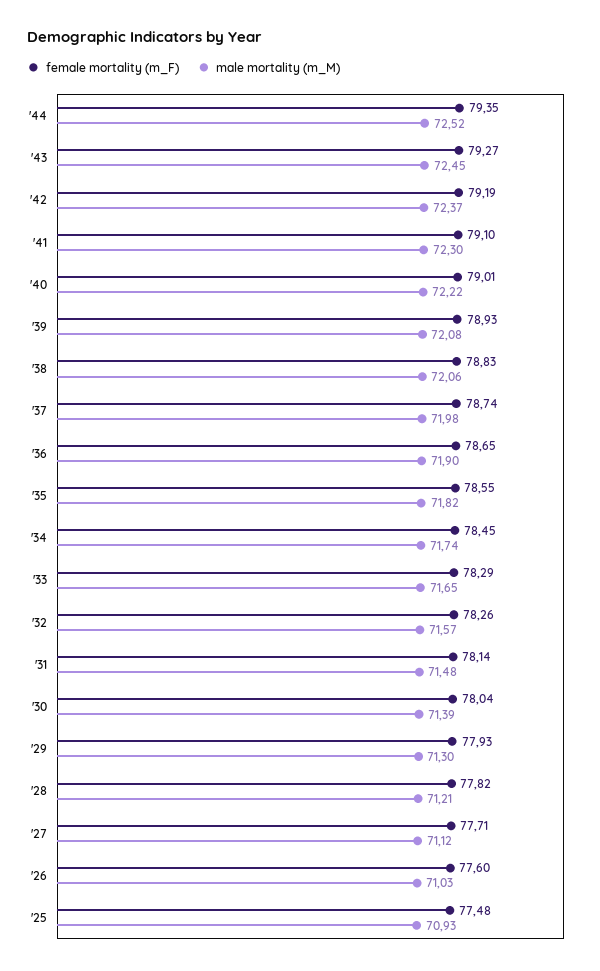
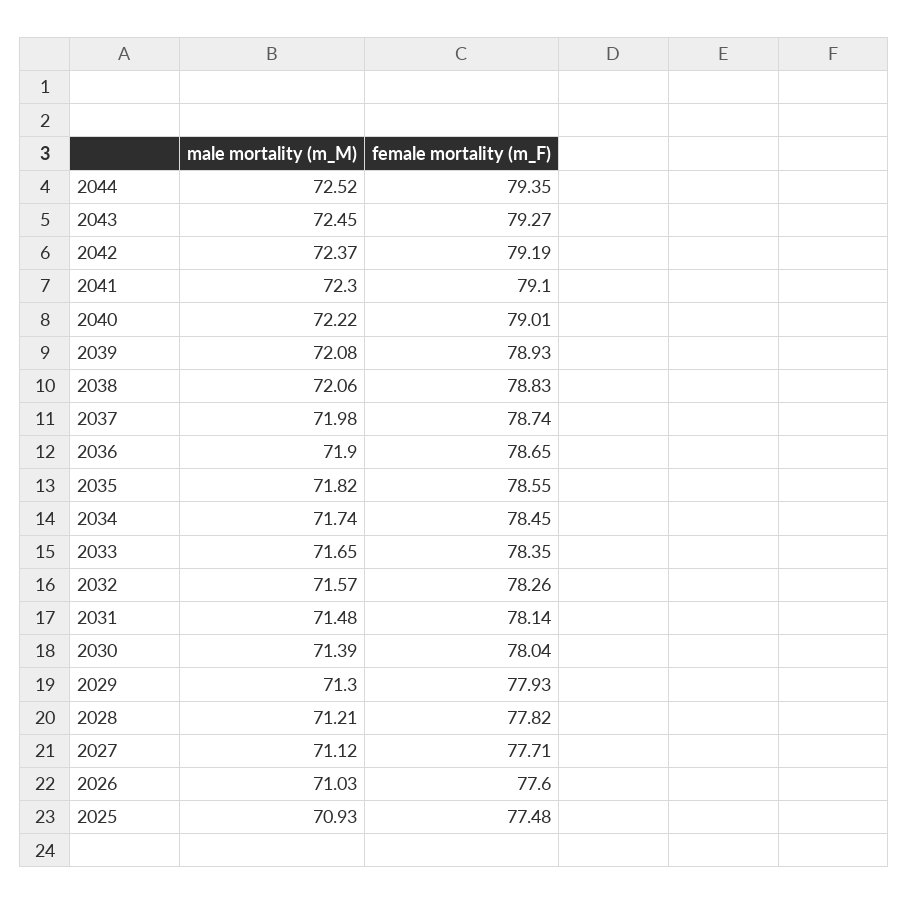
  {
    "female mortality (m_F)": {
      "'44": 79.35,
      "'43": 79.27,
      "'42": 79.19,
      "'41": 79.1,
      "'40": 79.01,
      "'39": 78.93,
      "'38": 78.83,
      "'37": 78.74,
      "'36": 78.65,
      "'35": 78.55,
      "'34": 78.45,
-     "'33": 78.29,
+     "'33": 78.35,
      "'32": 78.26,
      "'31": 78.14,
      "'30": 78.04,
      "'29": 77.93,
      "'28": 77.82,
      "'27": 77.71,
      "'26": 77.6,
      "'25": 77.48
    },
    "male mortality (m_M)": {
      "'44": 72.52,
      "'43": 72.45,
      "'42": 72.37,
      "'41": 72.3,
      "'40": 72.22,
      "'39": 72.08,
      "'38": 72.06,
      "'37": 71.98,
      "'36": 71.9,
      "'35": 71.82,
      "'34": 71.74,
      "'33": 71.65,
      "'32": 71.57,
      "'31": 71.48,
      "'30": 71.39,
      "'29": 71.3,
      "'28": 71.21,
      "'27": 71.12,
      "'26": 71.03,
      "'25": 70.93
    }
  }

